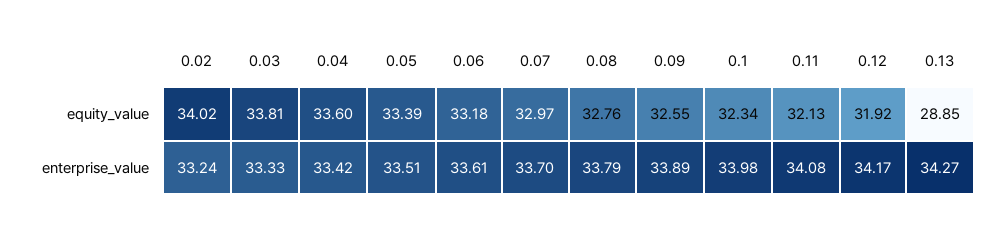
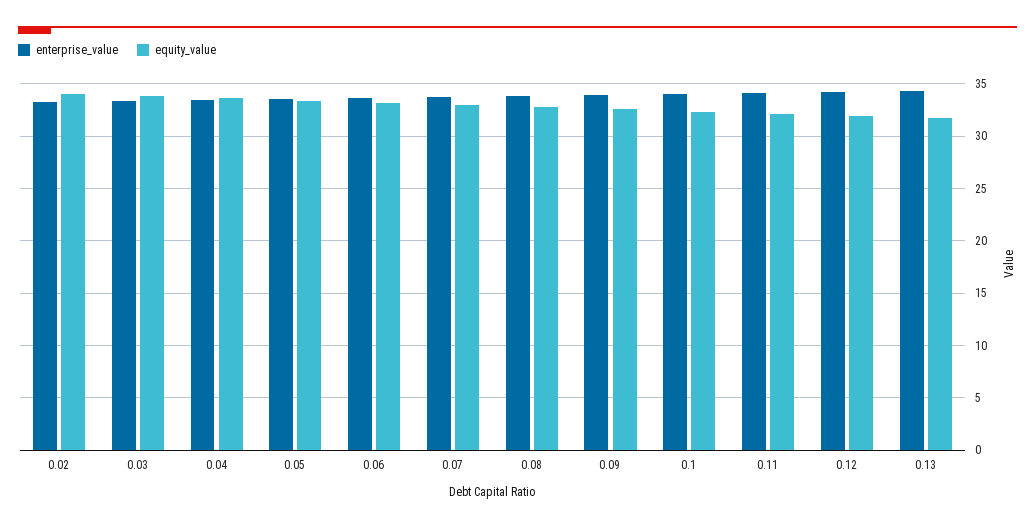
  {
    "equity_value": {
      "0.02": 34.02,
      "0.03": 33.81,
      "0.04": 33.6,
      "0.05": 33.39,
      "0.06": 33.18,
      "0.07": 32.97,
      "0.08": 32.76,
      "0.09": 32.55,
      "0.1": 32.34,
      "0.11": 32.13,
      "0.12": 31.92,
-     "0.13": 28.85
+     "0.13": 32
    },
    "enterprise_value": {
      "0.02": 33.24,
      "0.03": 33.33,
      "0.04": 33.42,
      "0.05": 33.51,
      "0.06": 33.61,
      "0.07": 33.7,
      "0.08": 33.79,
      "0.09": 33.89,
      "0.1": 33.98,
      "0.11": 34.08,
      "0.12": 34.17,
      "0.13": 34.27
    }
  }

